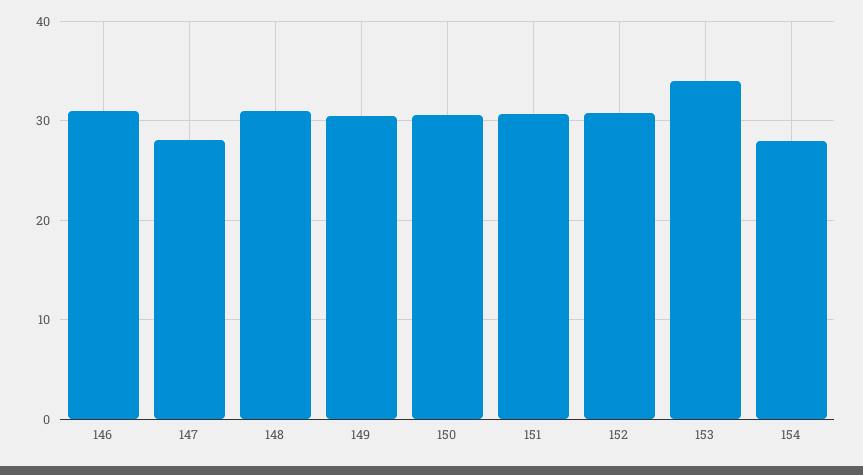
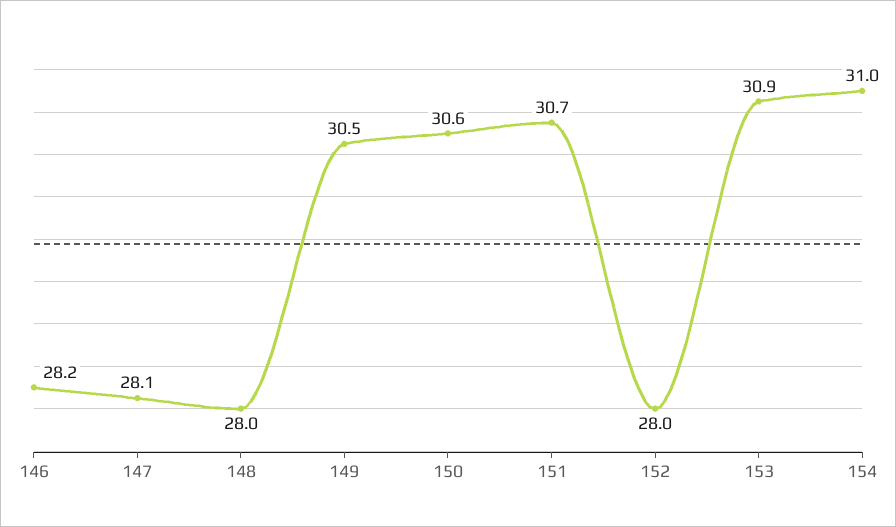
  {
-   "146": 31,
+   "146": 28.2,
    "147": 28.1,
-   "148": 31,
+   "148": 28,
    "149": 30.5,
    "150": 30.6,
    "151": 30.7,
-   "152": 31,
+   "152": 28,
-   "153": 34,
+   "153": 30.9,
-   "154": 28
+   "154": 31
  }

